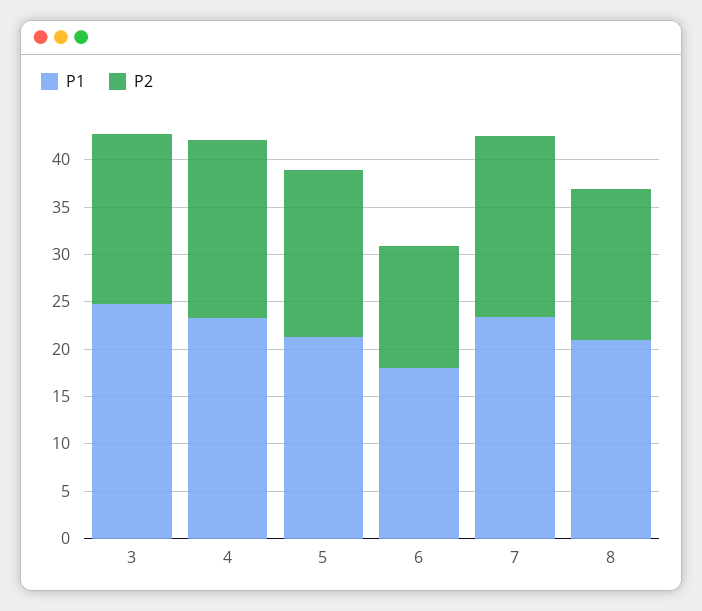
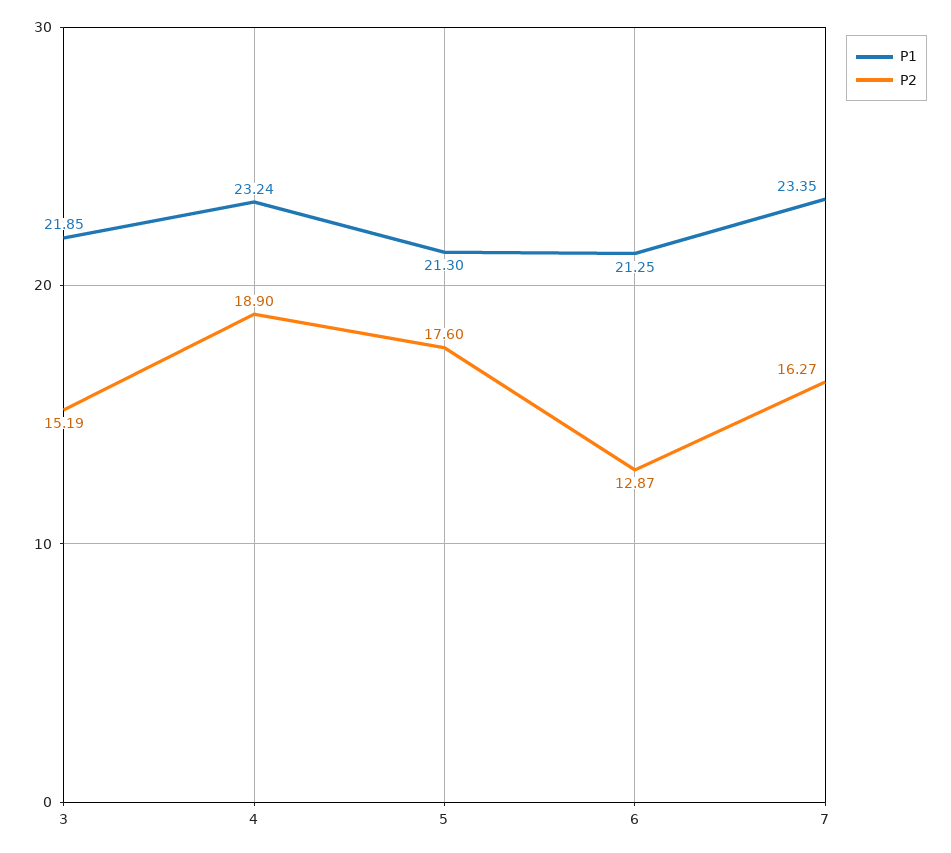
  {
    "P1": {
-     "3": 25,
+     "3": 21.85,
      "4": 23.24,
      "5": 21.3,
-     "6": 18,
+     "6": 21.25,
-     "7": 23.35,
+     "7": 23.35
-     "8": 21
    },
    "P2": {
-     "3": 18,
+     "3": 15.19,
      "4": 18.9,
      "5": 17.6,
      "6": 12.87,
-     "7": 19,
+     "7": 16.27
-     "8": 16
    }
  }

